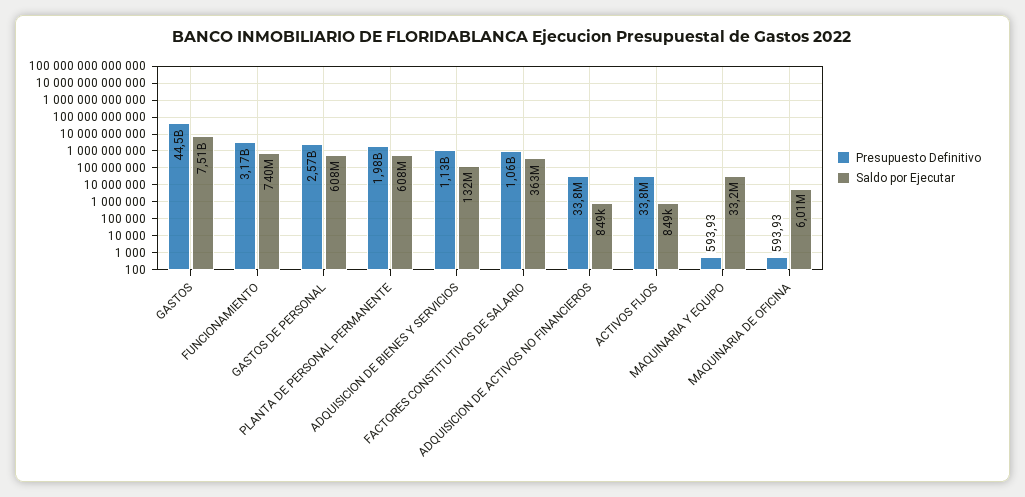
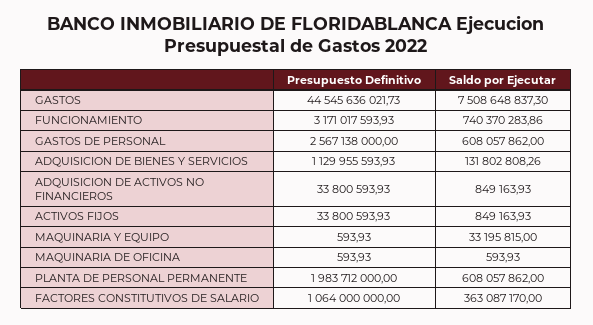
  {
    "Presupuesto Definitivo": {
      "GASTOS": 44545636021.73,
      "FUNCIONAMIENTO": 3171017593.93,
      "GASTOS DE PERSONAL": 2567138000,
      "PLANTA DE PERSONAL PERMANENTE": 1983712000,
      "ADQUISICION DE BIENES Y SERVICIOS": 1129955593.93,
      "FACTORES CONSTITUTIVOS DE SALARIO": 1064000000,
      "ADQUISICION DE ACTIVOS NO FINANCIEROS": 33800593.93,
      "ACTIVOS FIJOS": 33800593.93,
      "MAQUINARIA Y EQUIPO": 593.93,
      "MAQUINARIA DE OFICINA": 593.93
    },
    "Saldo por Ejecutar": {
      "GASTOS": 7508648837.3,
      "FUNCIONAMIENTO": 740370283.86,
      "GASTOS DE PERSONAL": 608057862,
      "PLANTA DE PERSONAL PERMANENTE": 608057862,
      "ADQUISICION DE BIENES Y SERVICIOS": 131802808.26,
      "FACTORES CONSTITUTIVOS DE SALARIO": 363087170,
      "ADQUISICION DE ACTIVOS NO FINANCIEROS": 849163.93,
      "ACTIVOS FIJOS": 849163.93,
      "MAQUINARIA Y EQUIPO": 33195815,
-     "MAQUINARIA DE OFICINA": 6010000
+     "MAQUINARIA DE OFICINA": 593.93
    }
  }

